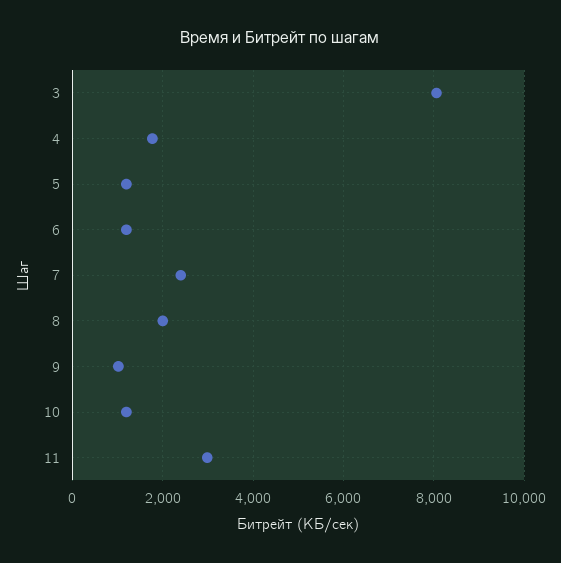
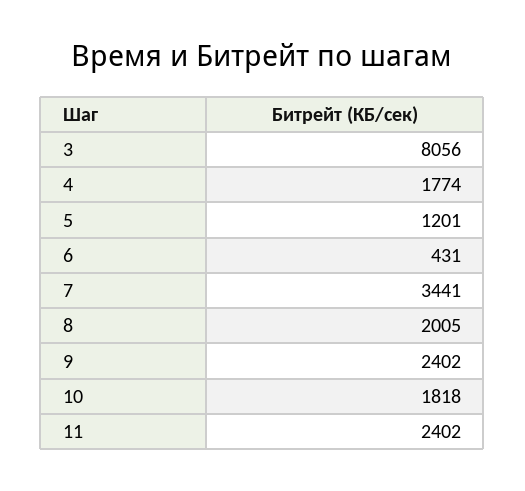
  {
    "3": 8056,
    "4": 1774,
    "5": 1201,
-   "6": 1200,
+   "6": 431,
-   "7": 2400,
+   "7": 3441,
    "8": 2005,
-   "9": 1000,
+   "9": 2402,
-   "10": 1200,
+   "10": 1818,
-   "11": 3000
+   "11": 2402
  }

